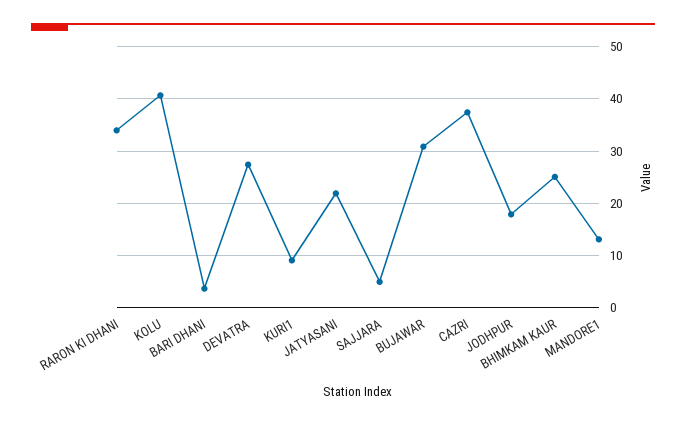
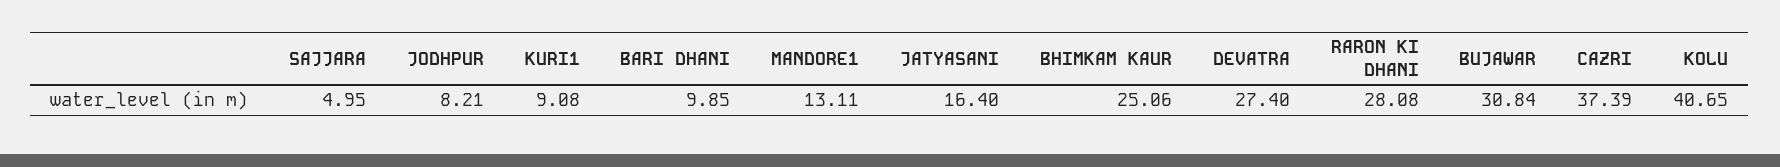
  {
-   "RARON KI DHANI": 34,
+   "RARON KI DHANI": 28.08,
    "KOLU": 40.65,
-   "BARI DHANI": 4,
+   "BARI DHANI": 9.85,
    "DEVATRA": 27.4,
    "KURI1": 9.08,
-   "JATYASANI": 22,
+   "JATYASANI": 16.4,
    "SAJJARA": 4.95,
    "BUJAWAR": 30.84,
    "CAZRI": 37.39,
-   "JODHPUR": 18,
+   "JODHPUR": 8.21,
    "BHIMKAM KAUR": 25.06,
    "MANDORE1": 13.11
  }

